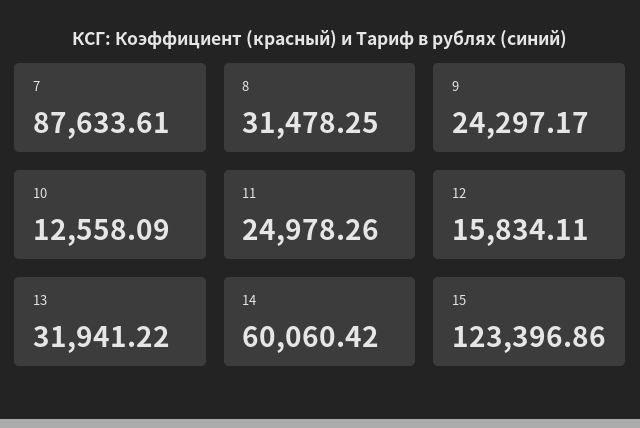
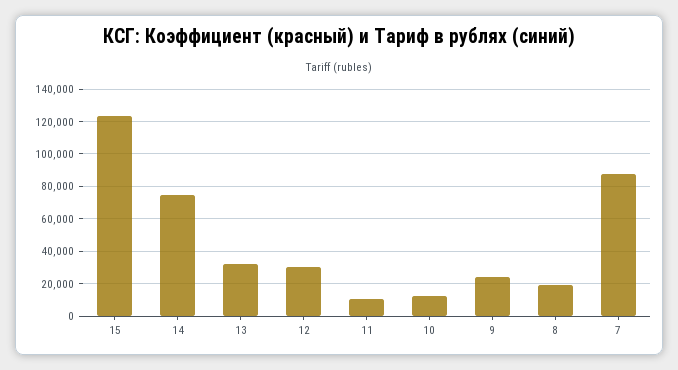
  {
    "7": 87633.61,
-   "8": 31478.25,
+   "8": 20000,
    "9": 24297.17,
    "10": 12558.09,
-   "11": 24978.26,
+   "11": 10000,
-   "12": 15834.11,
+   "12": 30000,
    "13": 31941.22,
-   "14": 60060.42,
+   "14": 75000,
    "15": 123396.86
  }

